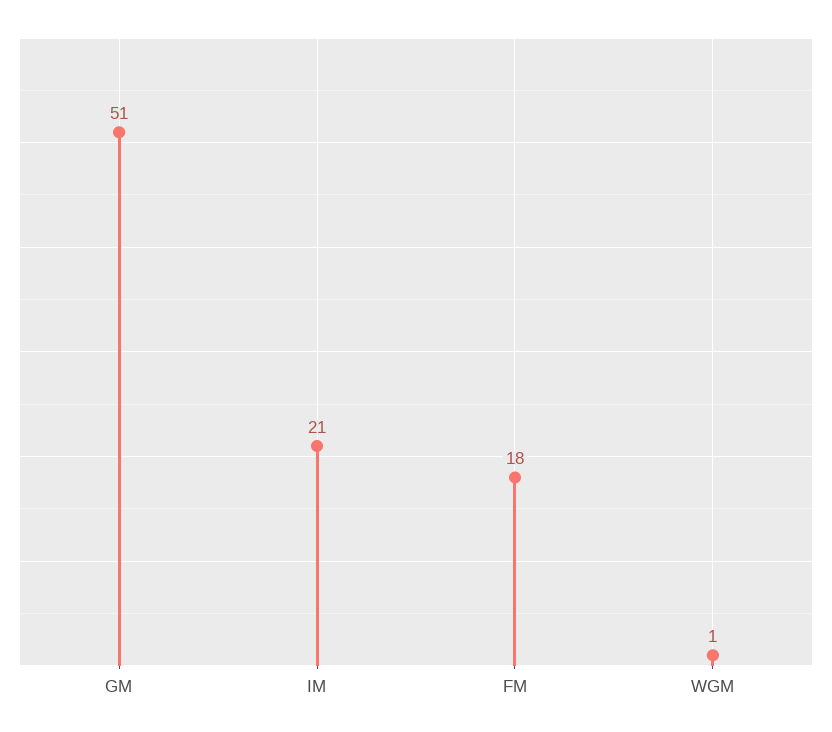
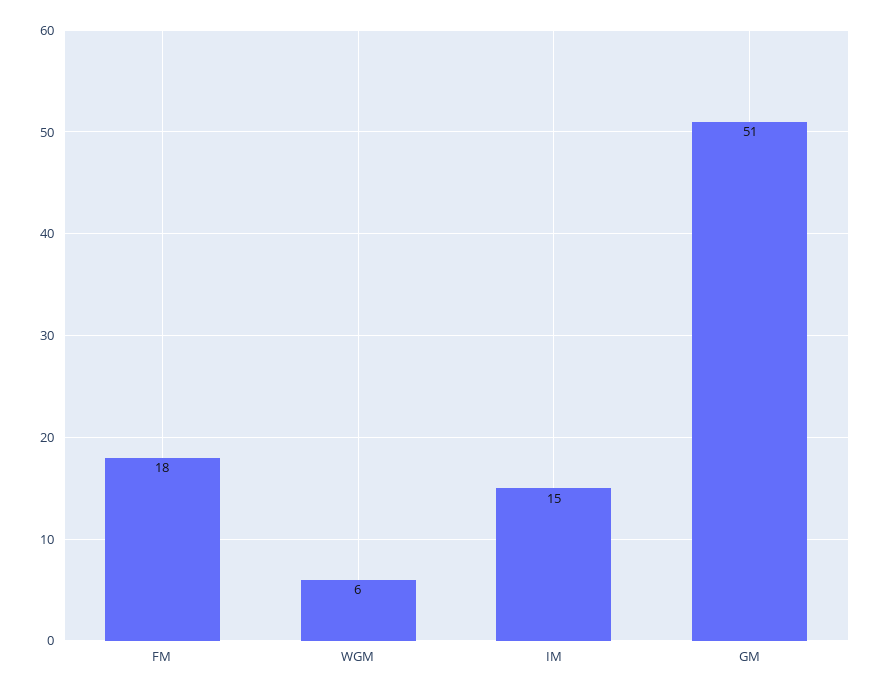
  {
    "GM": 51,
-   "IM": 21,
+   "IM": 15,
    "FM": 18,
-   "WGM": 1
+   "WGM": 6
  }

